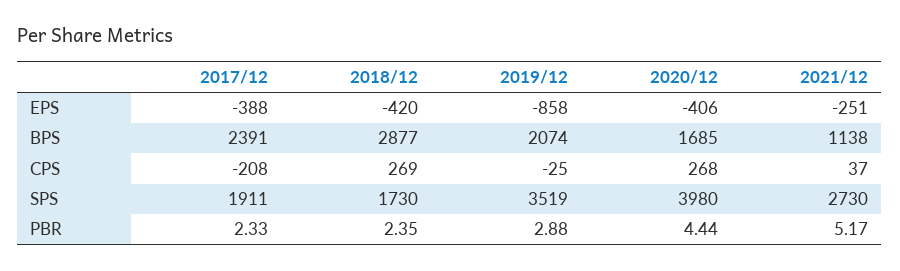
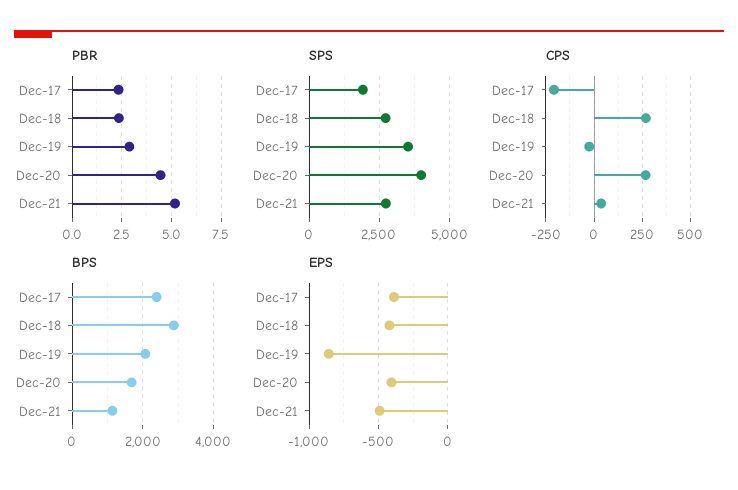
  {
    "EPS": {
      "2017/12": -388,
      "2018/12": -420,
      "2019/12": -858,
      "2020/12": -406,
-     "2021/12": -251
+     "2021/12": -500
    },
    "BPS": {
      "2017/12": 2391,
      "2018/12": 2877,
      "2019/12": 2074,
      "2020/12": 1685,
      "2021/12": 1138
    },
    "CPS": {
      "2017/12": -208,
      "2018/12": 269,
      "2019/12": -25,
      "2020/12": 268,
      "2021/12": 37
    },
    "SPS": {
      "2017/12": 1911,
-     "2018/12": 1730,
+     "2018/12": 2750,
      "2019/12": 3519,
      "2020/12": 3980,
      "2021/12": 2730
    },
    "PBR": {
      "2017/12": 2.33,
      "2018/12": 2.35,
      "2019/12": 2.88,
      "2020/12": 4.44,
      "2021/12": 5.17
    }
  }

